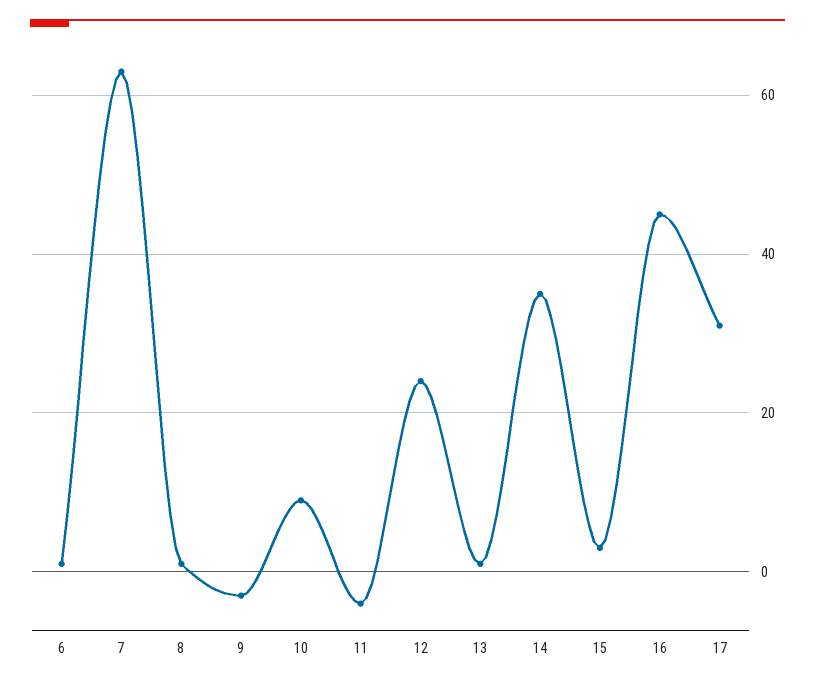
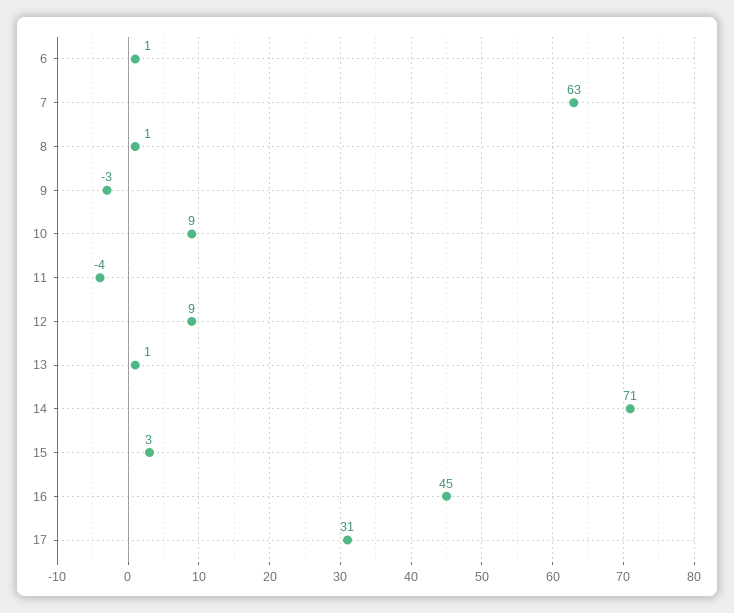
  {
    "6": 1,
    "7": 63,
    "8": 1,
    "9": -3,
    "10": 9,
    "11": -4,
-   "12": 25,
+   "12": 9,
    "13": 1,
-   "14": 35,
+   "14": 71,
    "15": 3,
    "16": 45,
    "17": 31
  }

